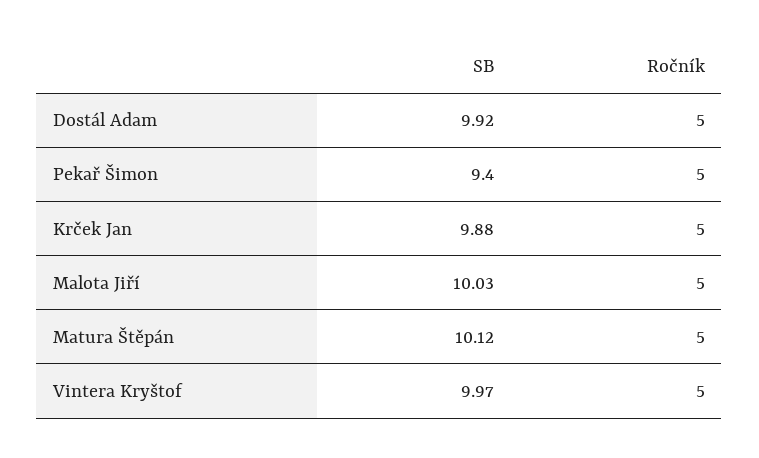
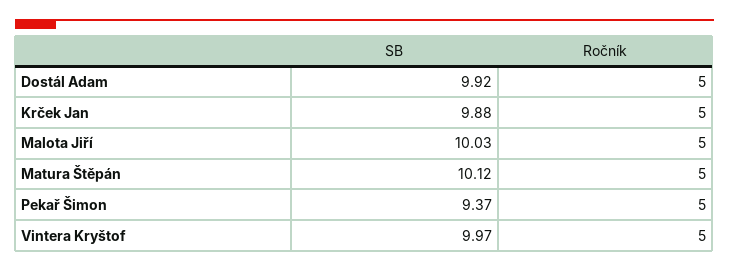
  {
    "SB": {
      "Dostál Adam": 9.92,
-     "Pekař Šimon": 9.4,
+     "Pekař Šimon": 9.37,
      "Krček Jan": 9.88,
      "Malota Jiří": 10.03,
      "Matura Štěpán": 10.12,
      "Vintera Kryštof": 9.97
    },
    "Ročník": {
      "Dostál Adam": 5,
      "Pekař Šimon": 5,
      "Krček Jan": 5,
      "Malota Jiří": 5,
      "Matura Štěpán": 5,
      "Vintera Kryštof": 5
    }
  }

